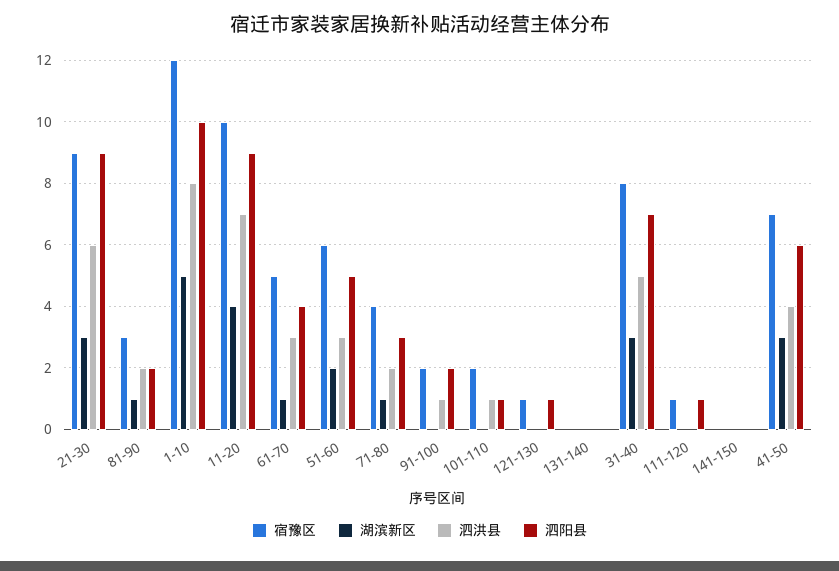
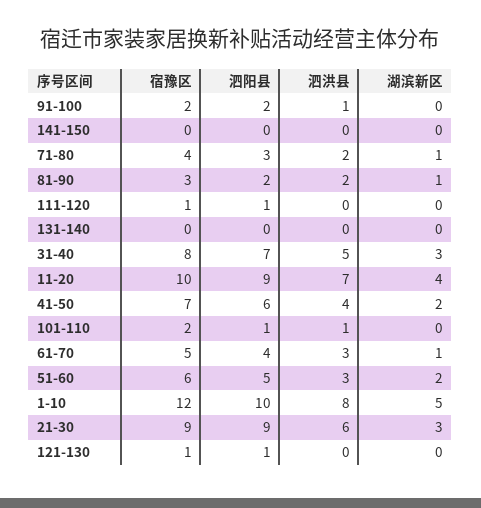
  {
    "宿豫区": {
      "21-30": 9,
      "81-90": 3,
      "1-10": 12,
      "11-20": 10,
      "61-70": 5,
      "51-60": 6,
      "71-80": 4,
      "91-100": 2,
      "101-110": 2,
      "121-130": 1,
      "131-140": 0,
      "31-40": 8,
      "111-120": 1,
      "141-150": 0,
      "41-50": 7
    },
    "湖滨新区": {
      "21-30": 3,
      "81-90": 1,
      "1-10": 5,
      "11-20": 4,
      "61-70": 1,
      "51-60": 2,
      "71-80": 1,
      "91-100": 0,
      "101-110": 0,
      "121-130": 0,
      "131-140": 0,
      "31-40": 3,
      "111-120": 0,
      "141-150": 0,
-     "41-50": 3
+     "41-50": 2
    },
    "泗洪县": {
      "21-30": 6,
      "81-90": 2,
      "1-10": 8,
      "11-20": 7,
      "61-70": 3,
      "51-60": 3,
      "71-80": 2,
      "91-100": 1,
      "101-110": 1,
      "121-130": 0,
      "131-140": 0,
      "31-40": 5,
      "111-120": 0,
      "141-150": 0,
      "41-50": 4
    },
    "泗阳县": {
      "21-30": 9,
      "81-90": 2,
      "1-10": 10,
      "11-20": 9,
      "61-70": 4,
      "51-60": 5,
      "71-80": 3,
      "91-100": 2,
      "101-110": 1,
      "121-130": 1,
      "131-140": 0,
      "31-40": 7,
      "111-120": 1,
      "141-150": 0,
      "41-50": 6
    }
  }

